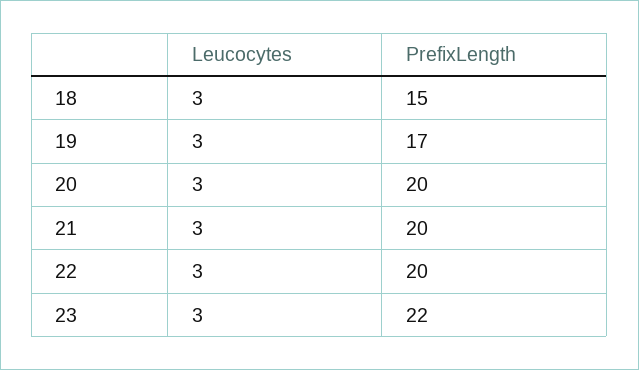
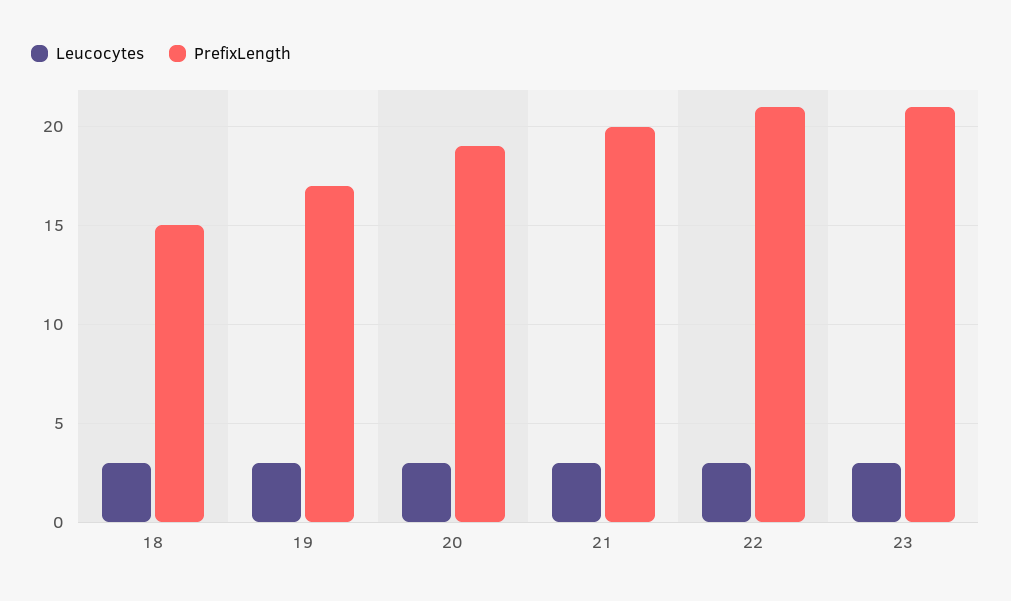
  {
    "Leucocytes": {
      "18": 3,
      "19": 3,
      "20": 3,
      "21": 3,
      "22": 3,
      "23": 3
    },
    "PrefixLength": {
      "18": 15,
      "19": 17,
-     "20": 20,
+     "20": 19,
      "21": 20,
-     "22": 20,
+     "22": 21,
-     "23": 22
+     "23": 21
    }
  }

